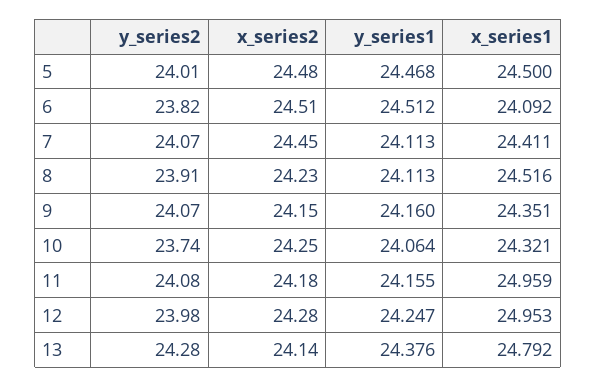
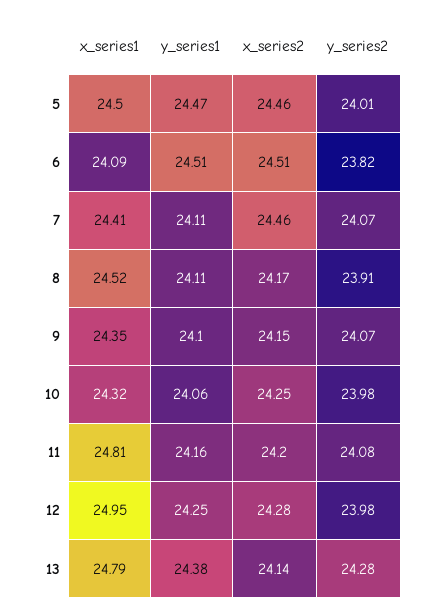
  {
    "y_series2": {
      "5": 24.01,
      "6": 23.82,
      "7": 24.07,
      "8": 23.91,
      "9": 24.07,
-     "10": 23.74,
+     "10": 23.98,
      "11": 24.08,
      "12": 23.98,
      "13": 24.28
    },
    "x_series2": {
-     "5": 24.48,
+     "5": 24.46,
      "6": 24.51,
-     "7": 24.45,
+     "7": 24.46,
-     "8": 24.23,
+     "8": 24.17,
      "9": 24.15,
      "10": 24.25,
-     "11": 24.18,
+     "11": 24.2,
      "12": 24.28,
      "13": 24.14
    },
    "y_series1": {
      "5": 24.468,
      "6": 24.512,
      "7": 24.113,
      "8": 24.113,
-     "9": 24.16,
+     "9": 24.1,
      "10": 24.064,
      "11": 24.155,
      "12": 24.247,
      "13": 24.376
    },
    "x_series1": {
      "5": 24.5,
      "6": 24.092,
      "7": 24.411,
      "8": 24.516,
      "9": 24.351,
      "10": 24.321,
-     "11": 24.959,
+     "11": 24.81,
      "12": 24.953,
      "13": 24.792
    }
  }

